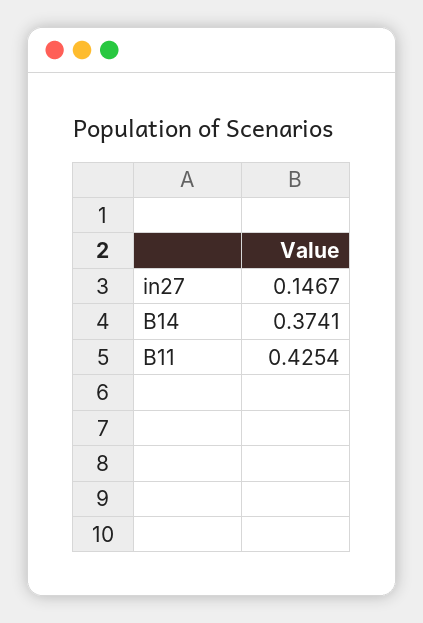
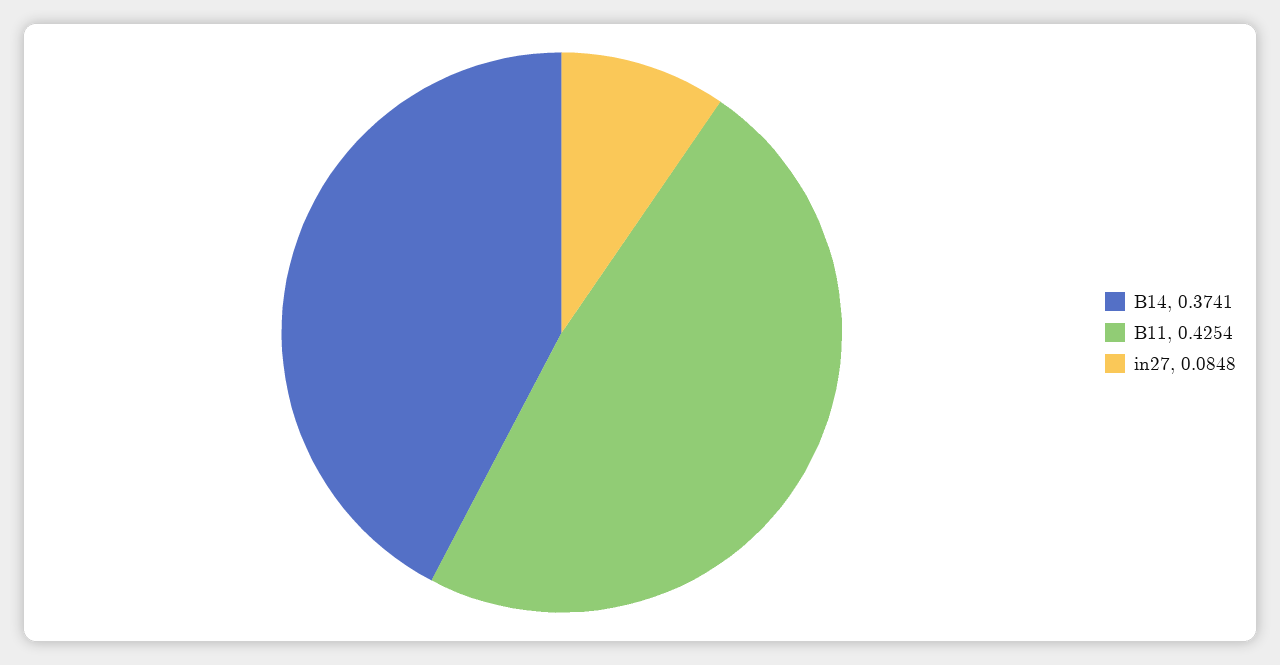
  {
-   "in27": 0.1467,
+   "in27": 0.0848,
    "B14": 0.3741,
    "B11": 0.4254
  }

